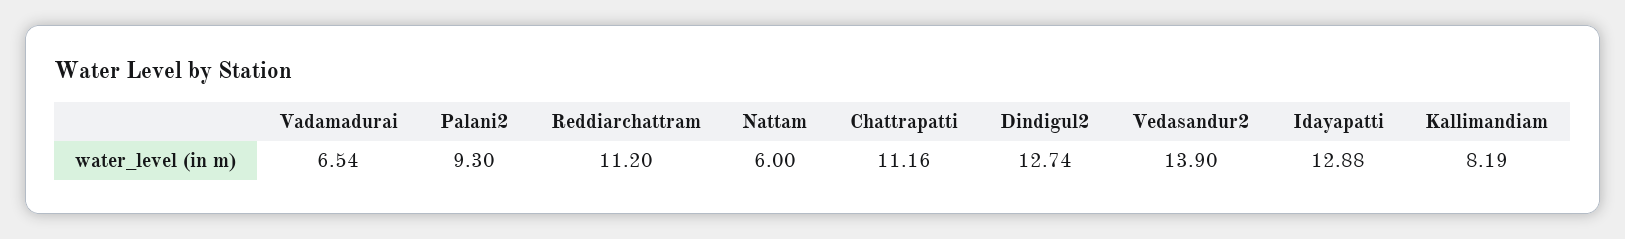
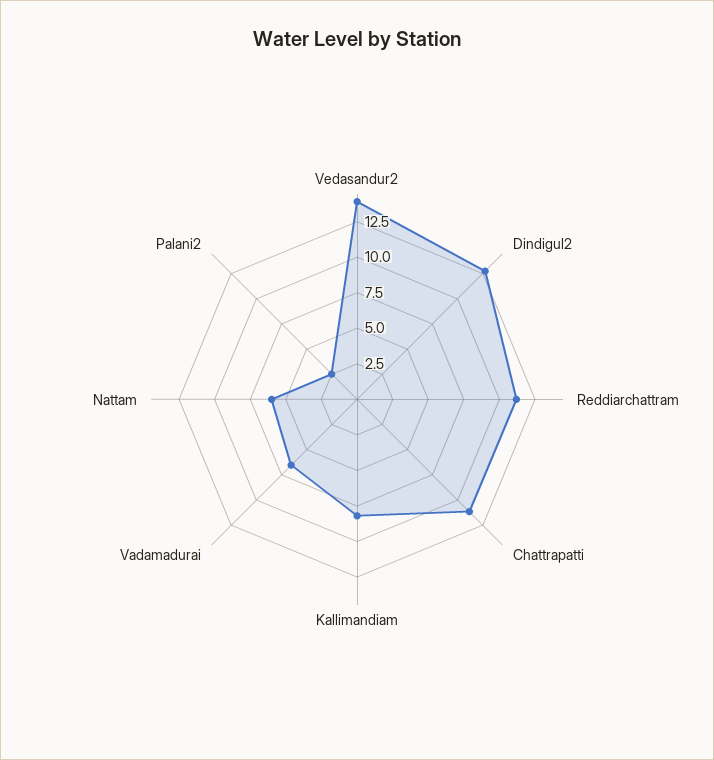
  {
    "Vadamadurai": 6.54,
-   "Palani2": 9.3,
+   "Palani2": 2.5,
    "Reddiarchattram": 11.2,
    "Nattam": 6,
    "Chattrapatti": 11.16,
    "Dindigul2": 12.74,
    "Vedasandur2": 13.9,
-   "Idayapatti": 12.88,
    "Kallimandiam": 8.19
  }

